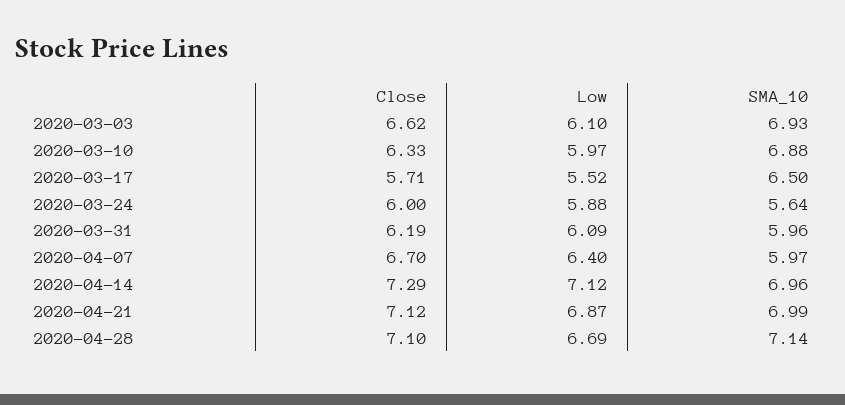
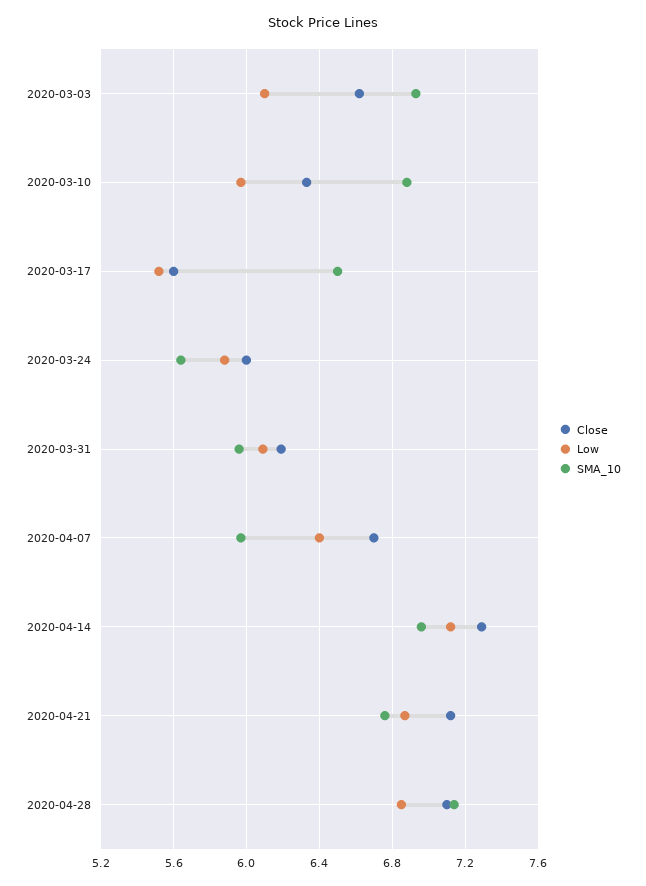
  {
    "Close": {
      "2020-03-03": 6.62,
      "2020-03-10": 6.33,
-     "2020-03-17": 5.71,
+     "2020-03-17": 5.6,
      "2020-03-24": 6,
      "2020-03-31": 6.19,
      "2020-04-07": 6.7,
      "2020-04-14": 7.29,
      "2020-04-21": 7.12,
      "2020-04-28": 7.1
    },
    "Low": {
      "2020-03-03": 6.1,
      "2020-03-10": 5.97,
      "2020-03-17": 5.52,
      "2020-03-24": 5.88,
      "2020-03-31": 6.09,
      "2020-04-07": 6.4,
      "2020-04-14": 7.12,
      "2020-04-21": 6.87,
-     "2020-04-28": 6.69
+     "2020-04-28": 6.85
    },
    "SMA_10": {
      "2020-03-03": 6.93,
      "2020-03-10": 6.88,
      "2020-03-17": 6.5,
      "2020-03-24": 5.64,
      "2020-03-31": 5.96,
      "2020-04-07": 5.97,
      "2020-04-14": 6.96,
-     "2020-04-21": 6.99,
+     "2020-04-21": 6.75,
      "2020-04-28": 7.14
    }
  }

